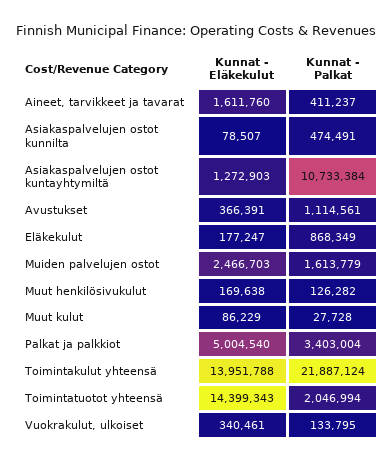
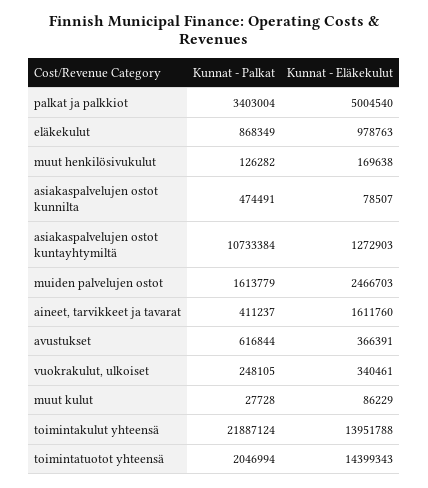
  {
    "Kunnat - Eläkekulut": {
      "Aineet, tarvikkeet ja tavarat": 1611760,
      "Asiakaspalvelujen ostot kunnilta": 78507,
      "Asiakaspalvelujen ostot kuntayhtymiltä": 1272903,
      "Avustukset": 366391,
-     "Eläkekulut": 177247,
+     "Eläkekulut": 978763,
      "Muiden palvelujen ostot": 2466703,
      "Muut henkilösivukulut": 169638,
      "Muut kulut": 86229,
      "Palkat ja palkkiot": 5004540,
      "Toimintakulut yhteensä": 13951788,
      "Toimintatuotot yhteensä": 14399343,
      "Vuokrakulut, ulkoiset": 340461
    },
    "Kunnat - Palkat": {
      "Aineet, tarvikkeet ja tavarat": 411237,
      "Asiakaspalvelujen ostot kunnilta": 474491,
      "Asiakaspalvelujen ostot kuntayhtymiltä": 10733384,
-     "Avustukset": 1114561,
+     "Avustukset": 616844,
      "Eläkekulut": 868349,
      "Muiden palvelujen ostot": 1613779,
      "Muut henkilösivukulut": 126282,
      "Muut kulut": 27728,
      "Palkat ja palkkiot": 3403004,
      "Toimintakulut yhteensä": 21887124,
      "Toimintatuotot yhteensä": 2046994,
-     "Vuokrakulut, ulkoiset": 133795
+     "Vuokrakulut, ulkoiset": 248105
    }
  }

